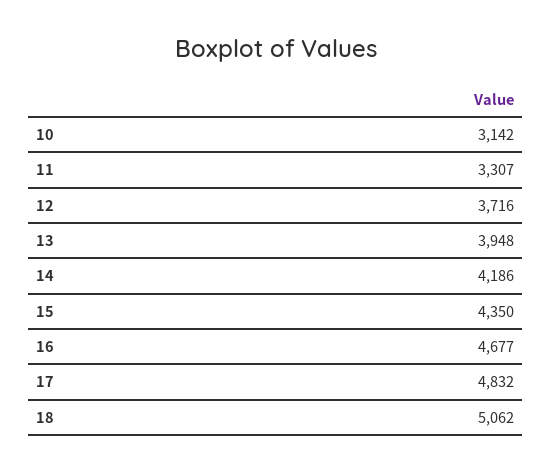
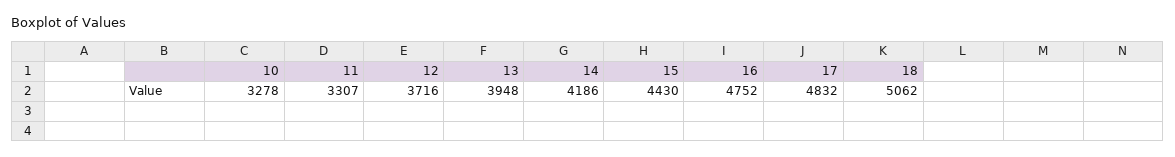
  {
-   "10": 3142,
+   "10": 3278,
    "11": 3307,
    "12": 3716,
    "13": 3948,
    "14": 4186,
-   "15": 4350,
+   "15": 4430,
-   "16": 4677,
+   "16": 4752,
    "17": 4832,
    "18": 5062
  }

